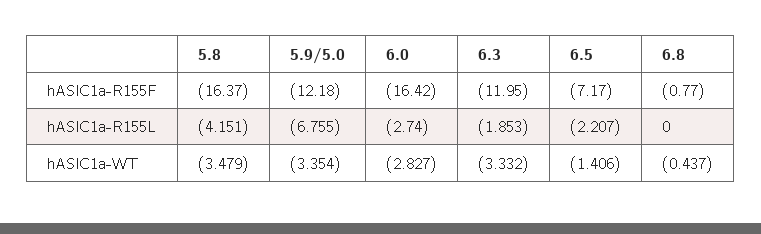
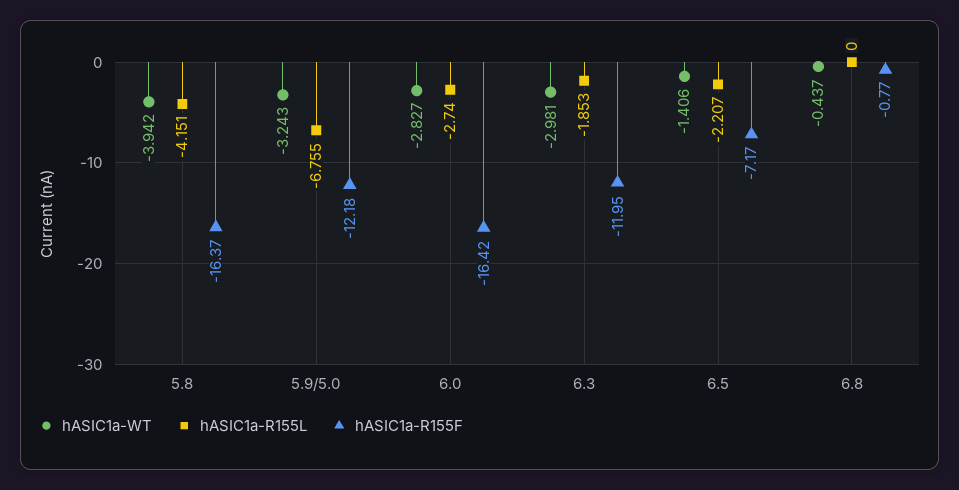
  {
    "hASIC1a-R155F": {
      "5.8": -16.37,
      "5.9/5.0": -12.18,
      "6.0": -16.42,
      "6.3": -11.95,
      "6.5": -7.17,
      "6.8": -0.77
    },
    "hASIC1a-R155L": {
      "5.8": -4.151,
      "5.9/5.0": -6.755,
      "6.0": -2.74,
      "6.3": -1.853,
      "6.5": -2.207,
      "6.8": 0
    },
    "hASIC1a-WT": {
-     "5.8": -3.479,
+     "5.8": -3.942,
-     "5.9/5.0": -3.354,
+     "5.9/5.0": -3.243,
      "6.0": -2.827,
-     "6.3": -3.332,
+     "6.3": -2.981,
      "6.5": -1.406,
      "6.8": -0.437
    }
  }

